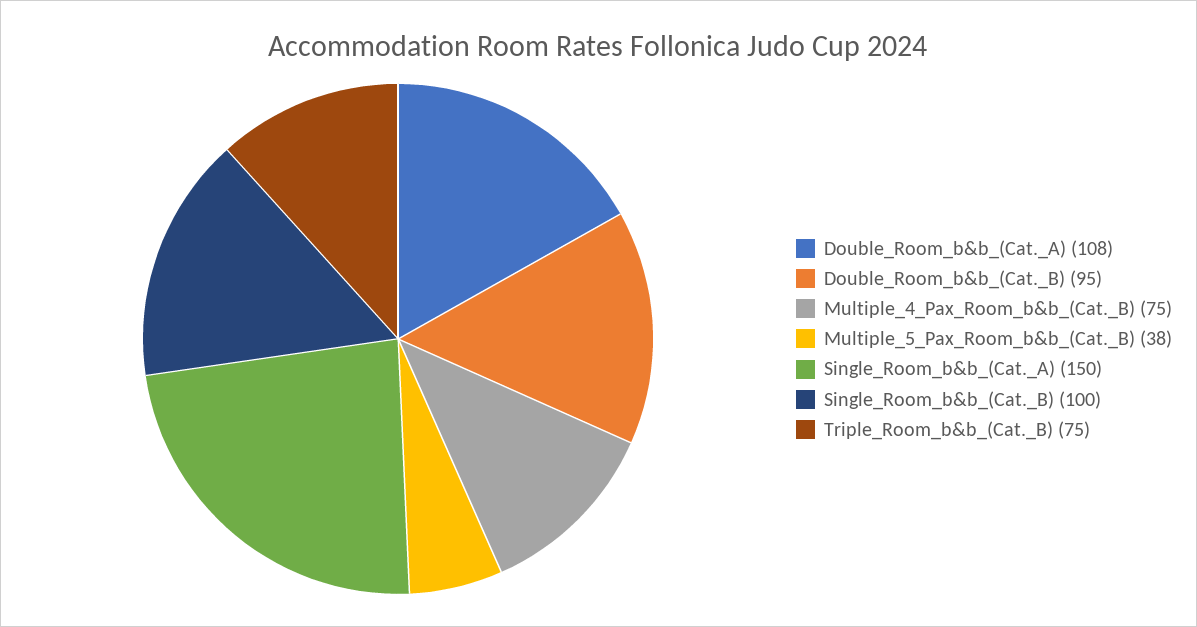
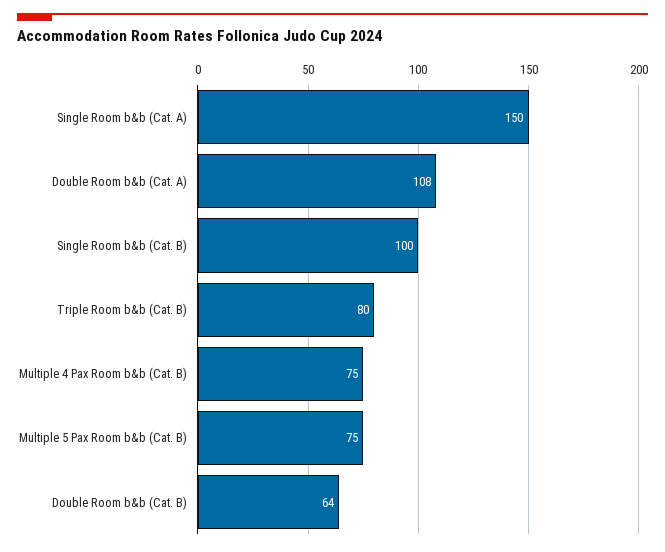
  {
    "Double_Room_b&b_(Cat._A)": 108,
-   "Double_Room_b&b_(Cat._B)": 95,
+   "Double_Room_b&b_(Cat._B)": 64,
    "Multiple_4_Pax_Room_b&b_(Cat._B)": 75,
-   "Multiple_5_Pax_Room_b&b_(Cat._B)": 38,
+   "Multiple_5_Pax_Room_b&b_(Cat._B)": 75,
    "Single_Room_b&b_(Cat._A)": 150,
    "Single_Room_b&b_(Cat._B)": 100,
-   "Triple_Room_b&b_(Cat._B)": 75
+   "Triple_Room_b&b_(Cat._B)": 80
  }

